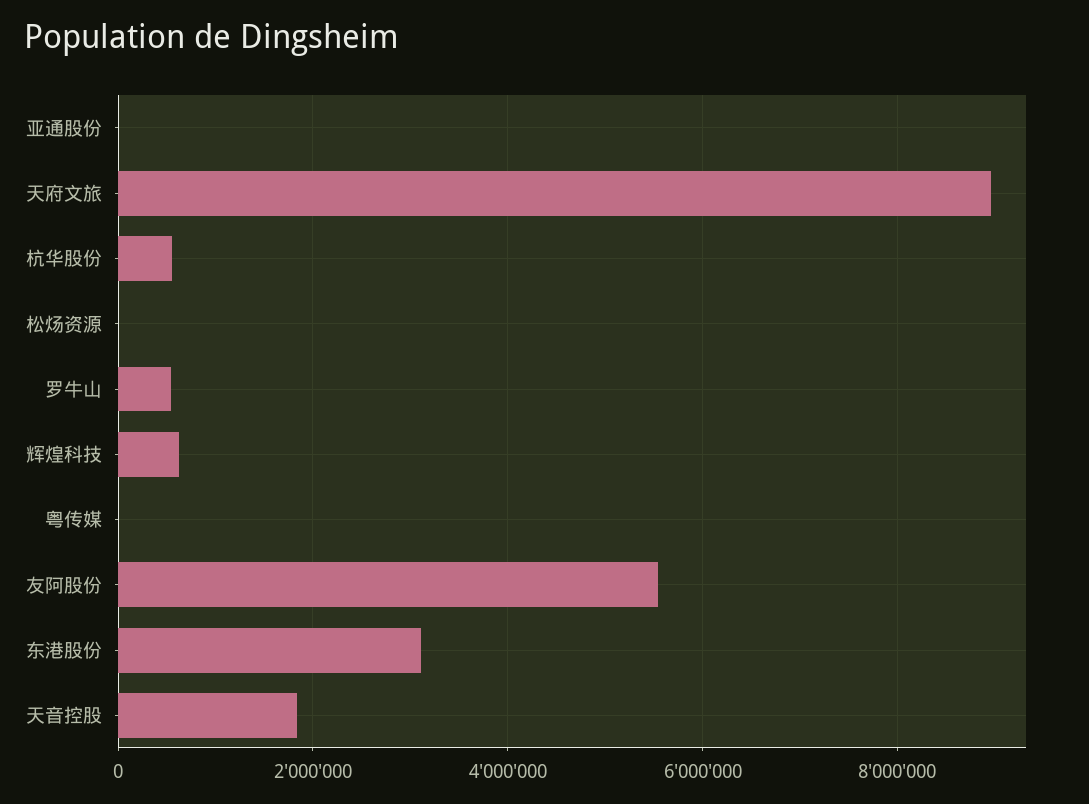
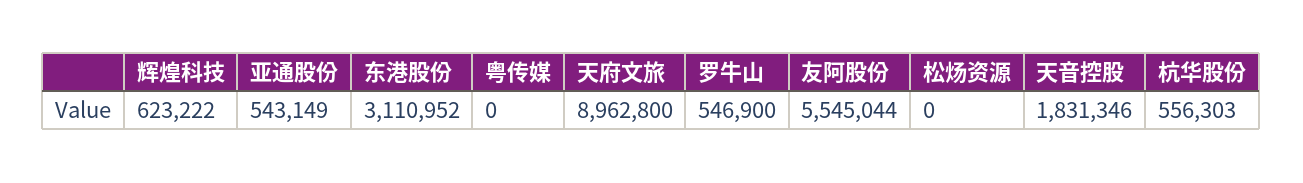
  {
-   "亚通股份": 0,
+   "亚通股份": 543149,
    "天府文旅": 8962800,
    "杭华股份": 556303,
    "松炀资源": 0,
    "罗牛山": 546900,
    "辉煌科技": 623222,
    "粤传媒": 0,
    "友阿股份": 5545044,
    "东港股份": 3110952,
    "天音控股": 1831346
  }

